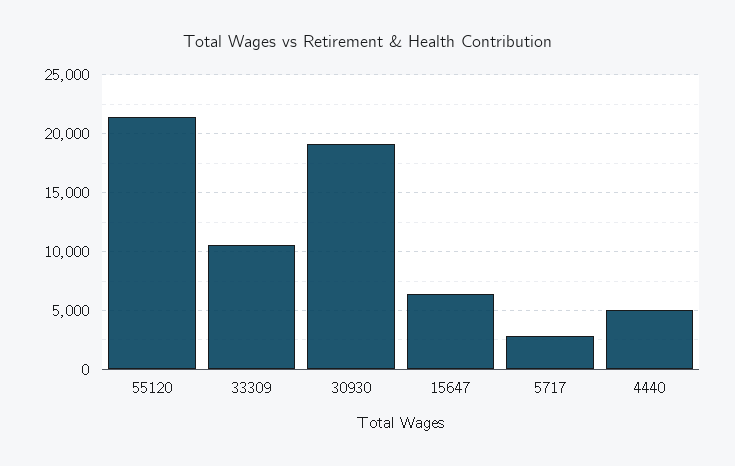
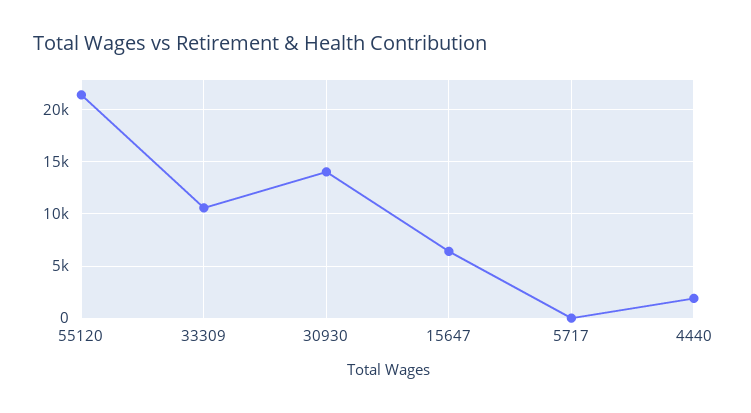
  {
    "55120": 21000,
    "33309": 11000,
-   "30930": 19000,
+   "30930": 14000,
    "15647": 6000,
-   "5717": 3000,
+   "5717": 0,
-   "4440": 5000
+   "4440": 2000
  }

